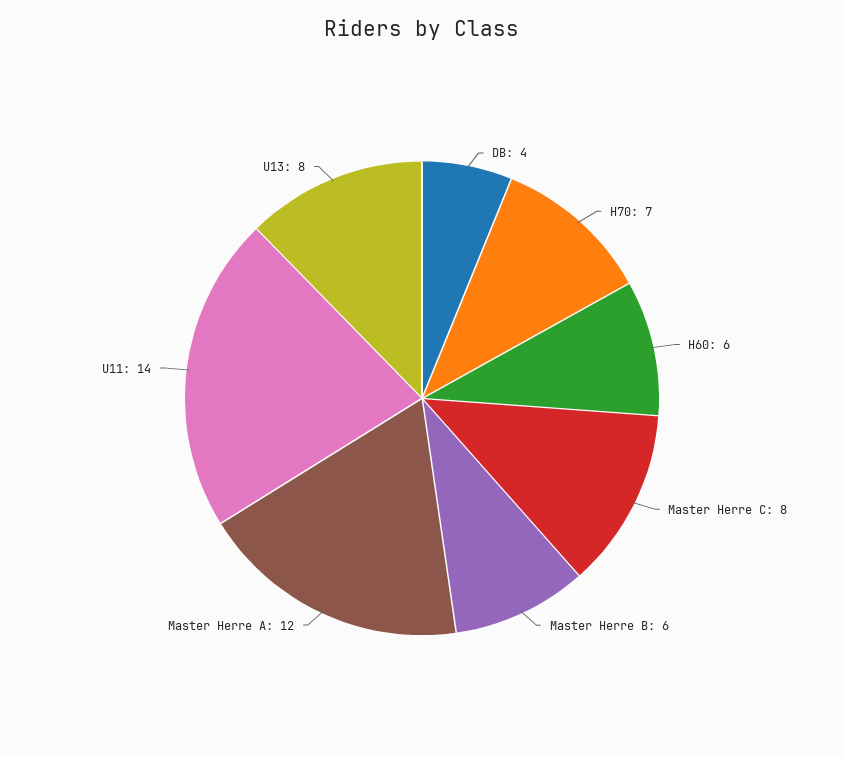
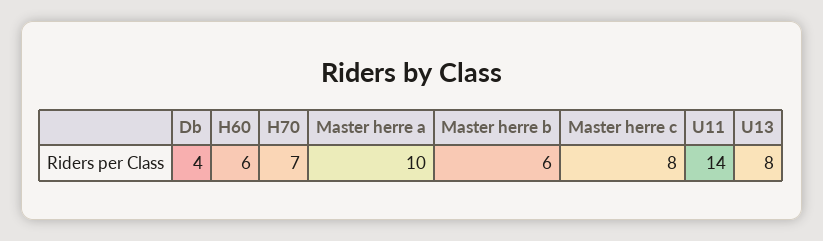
  {
    "DB": 4,
    "H70": 7,
    "H60": 6,
    "Master Herre C": 8,
    "Master Herre B": 6,
-   "Master Herre A": 12,
+   "Master Herre A": 10,
    "U11": 14,
    "U13": 8
  }

